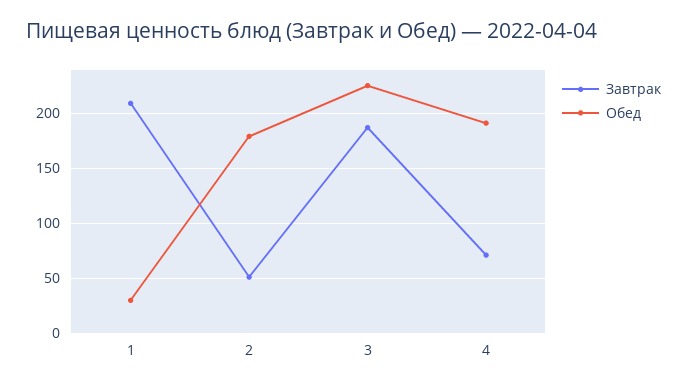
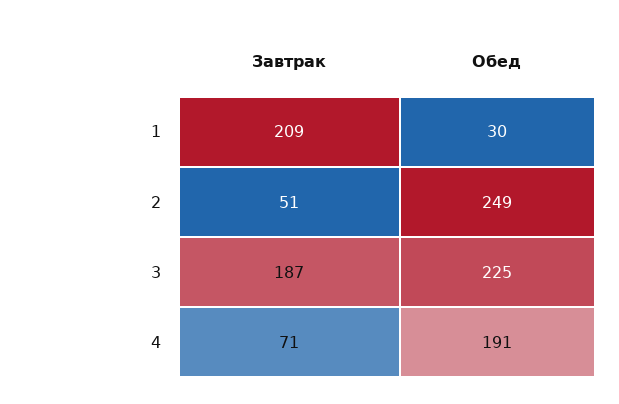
  {
    "Завтрак": {
      "1": 209,
      "2": 51,
      "3": 187,
      "4": 71
    },
    "Обед": {
      "1": 30,
-     "2": 180,
+     "2": 249,
      "3": 225,
      "4": 191
    }
  }

